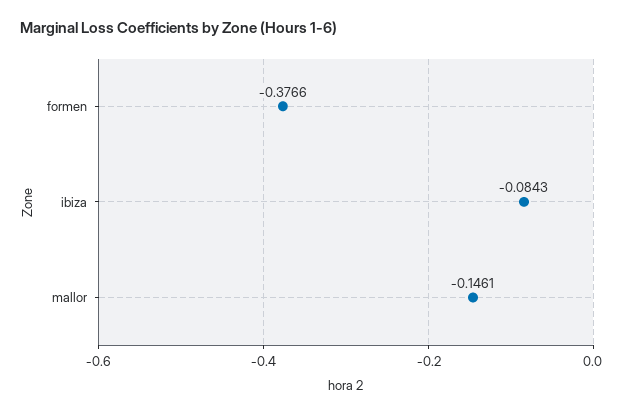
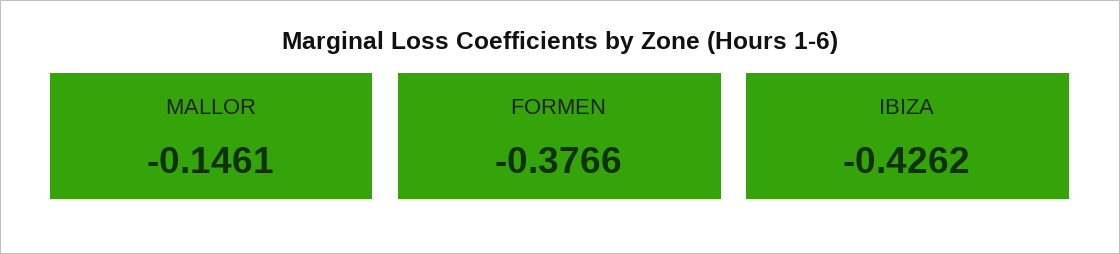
  {
    "formen": -0.3766,
-   "ibiza": -0.0843,
+   "ibiza": -0.4262,
    "mallor": -0.1461
  }

